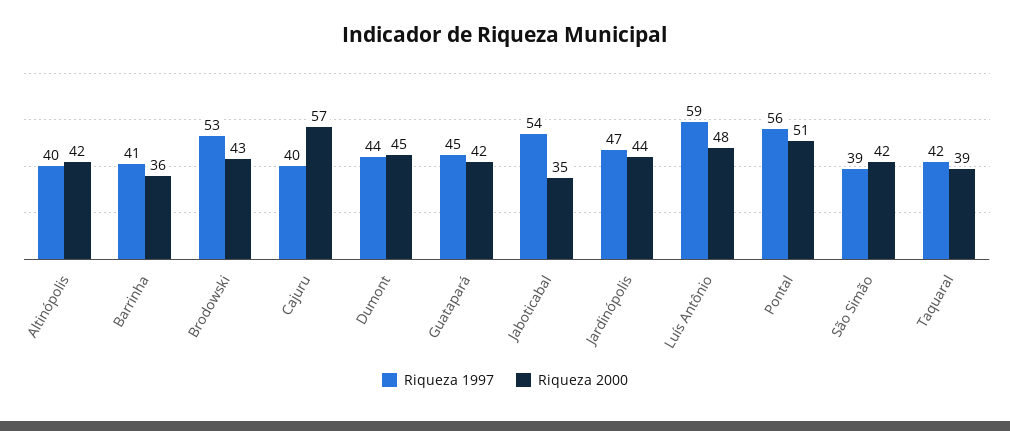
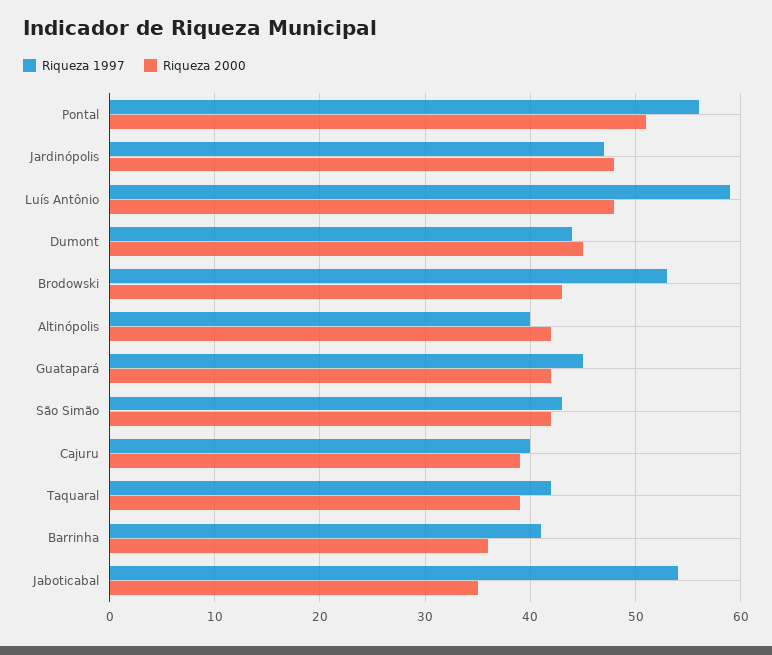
  {
    "Riqueza 1997": {
      "Altinópolis": 40,
      "Barrinha": 41,
      "Brodowski": 53,
      "Cajuru": 40,
      "Dumont": 44,
      "Guatapará": 45,
      "Jaboticabal": 54,
      "Jardinópolis": 47,
      "Luís Antônio": 59,
      "Pontal": 56,
-     "São Simão": 39,
+     "São Simão": 43,
      "Taquaral": 42
    },
    "Riqueza 2000": {
      "Altinópolis": 42,
      "Barrinha": 36,
      "Brodowski": 43,
-     "Cajuru": 57,
+     "Cajuru": 39,
      "Dumont": 45,
      "Guatapará": 42,
      "Jaboticabal": 35,
-     "Jardinópolis": 44,
+     "Jardinópolis": 48,
      "Luís Antônio": 48,
      "Pontal": 51,
      "São Simão": 42,
      "Taquaral": 39
    }
  }

